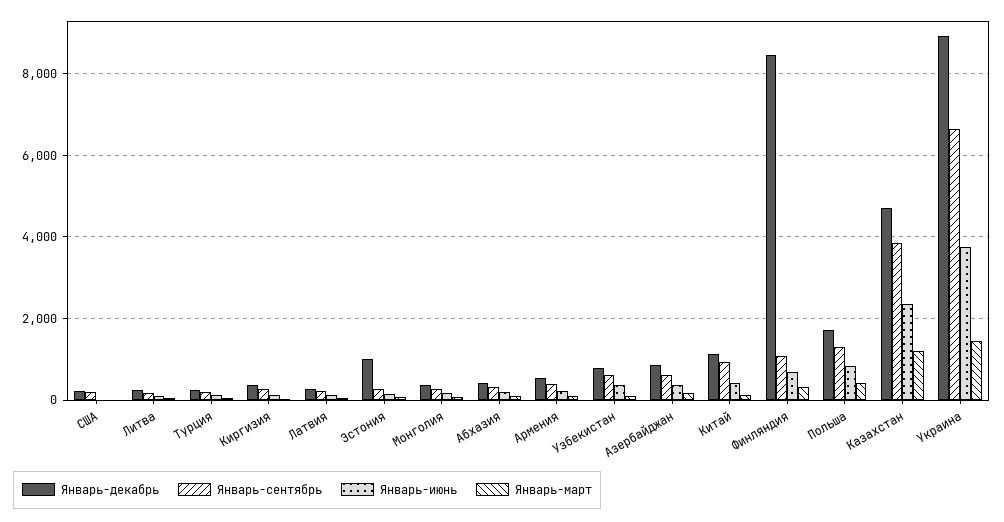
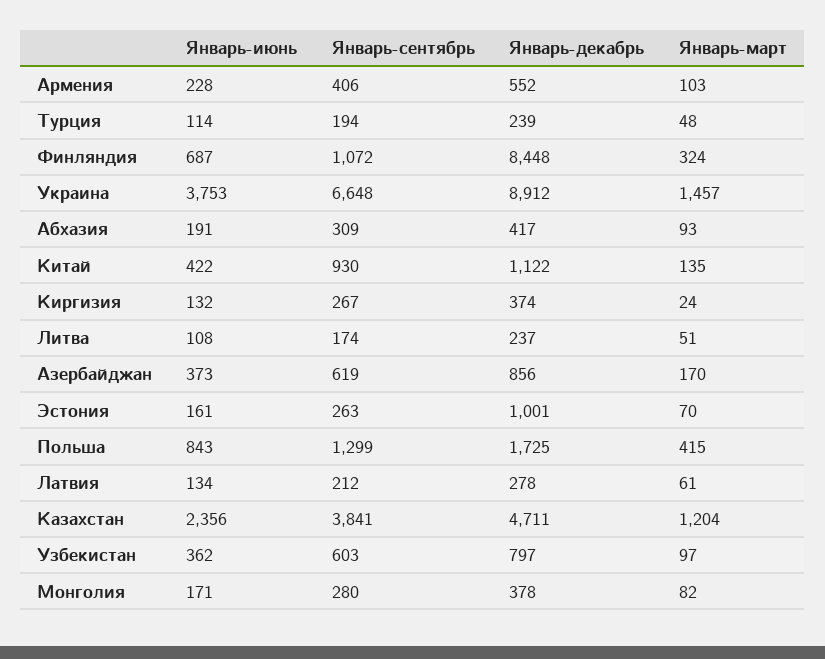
  {
    "Январь-декабрь": {
-     "США": 200,
      "Литва": 237,
      "Турция": 239,
      "Киргизия": 374,
      "Латвия": 278,
      "Эстония": 1001,
      "Монголия": 378,
      "Абхазия": 417,
      "Армения": 552,
      "Узбекистан": 797,
      "Азербайджан": 856,
      "Китай": 1122,
      "Финляндия": 8448,
      "Польша": 1725,
      "Казахстан": 4711,
      "Украина": 8912
    },
    "Январь-сентябрь": {
-     "США": 200,
      "Литва": 174,
      "Турция": 194,
      "Киргизия": 267,
      "Латвия": 212,
      "Эстония": 263,
      "Монголия": 280,
      "Абхазия": 309,
      "Армения": 406,
      "Узбекистан": 603,
      "Азербайджан": 619,
      "Китай": 930,
      "Финляндия": 1072,
      "Польша": 1299,
      "Казахстан": 3841,
      "Украина": 6648
    },
    "Январь-июнь": {
-     "США": 0,
      "Литва": 108,
      "Турция": 114,
      "Киргизия": 132,
      "Латвия": 134,
      "Эстония": 161,
      "Монголия": 171,
      "Абхазия": 191,
      "Армения": 228,
      "Узбекистан": 362,
      "Азербайджан": 373,
      "Китай": 422,
      "Финляндия": 687,
      "Польша": 843,
      "Казахстан": 2356,
      "Украина": 3753
    },
    "Январь-март": {
-     "США": 0,
      "Литва": 51,
      "Турция": 48,
      "Киргизия": 24,
      "Латвия": 61,
      "Эстония": 70,
      "Монголия": 82,
      "Абхазия": 93,
      "Армения": 103,
      "Узбекистан": 97,
      "Азербайджан": 170,
      "Китай": 135,
      "Финляндия": 324,
      "Польша": 415,
      "Казахстан": 1204,
      "Украина": 1457
    }
  }

